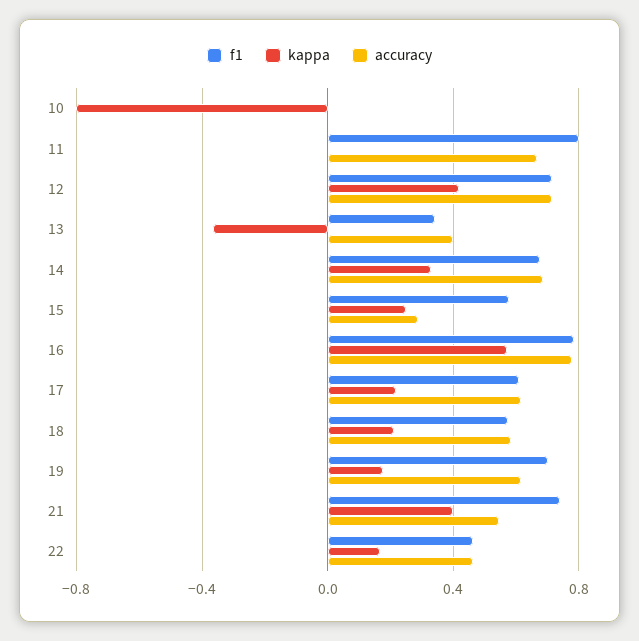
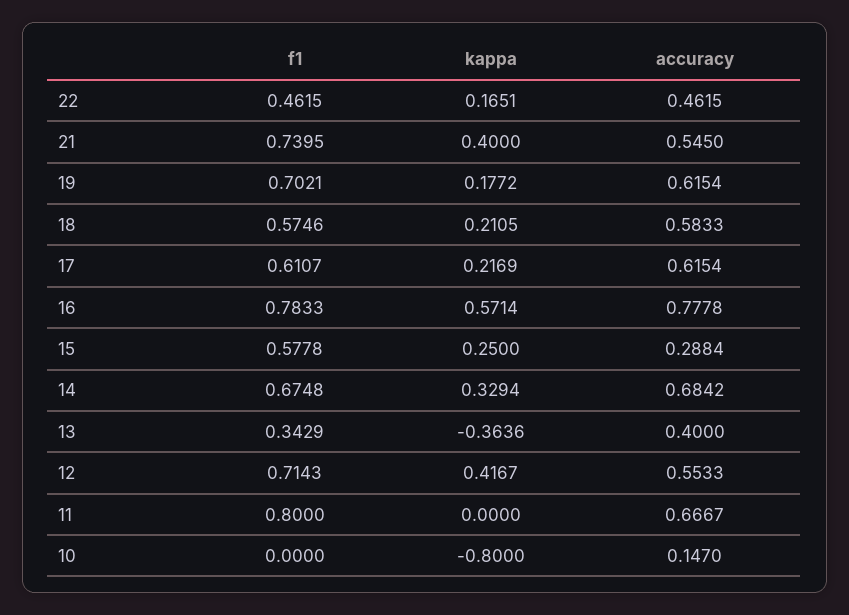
  {
    "f1": {
      "10": 0,
      "11": 0.8,
      "12": 0.7143,
      "13": 0.3429,
      "14": 0.6748,
      "15": 0.5778,
      "16": 0.7833,
      "17": 0.6107,
      "18": 0.5746,
      "19": 0.7021,
      "21": 0.7395,
      "22": 0.4615
    },
    "kappa": {
      "10": -0.8,
      "11": 0,
      "12": 0.4167,
      "13": -0.3636,
      "14": 0.3294,
      "15": 0.25,
      "16": 0.5714,
      "17": 0.2169,
      "18": 0.2105,
      "19": 0.1772,
      "21": 0.4,
      "22": 0.1651
    },
    "accuracy": {
-     "10": 0,
+     "10": 0.147,
      "11": 0.6667,
-     "12": 0.7,
+     "12": 0.5533,
      "13": 0.4,
      "14": 0.6842,
      "15": 0.2884,
      "16": 0.7778,
      "17": 0.6154,
      "18": 0.5833,
      "19": 0.6154,
      "21": 0.545,
      "22": 0.4615
    }
  }

